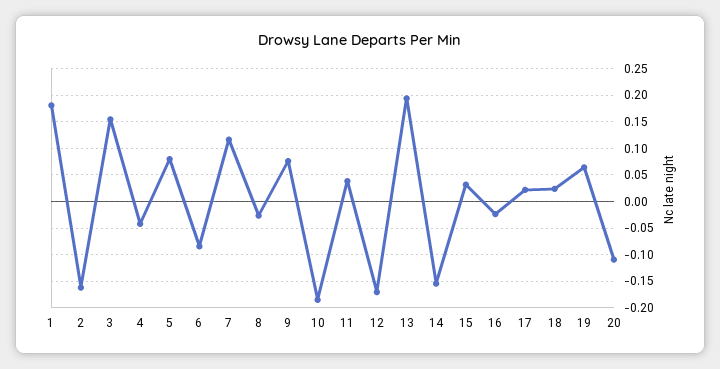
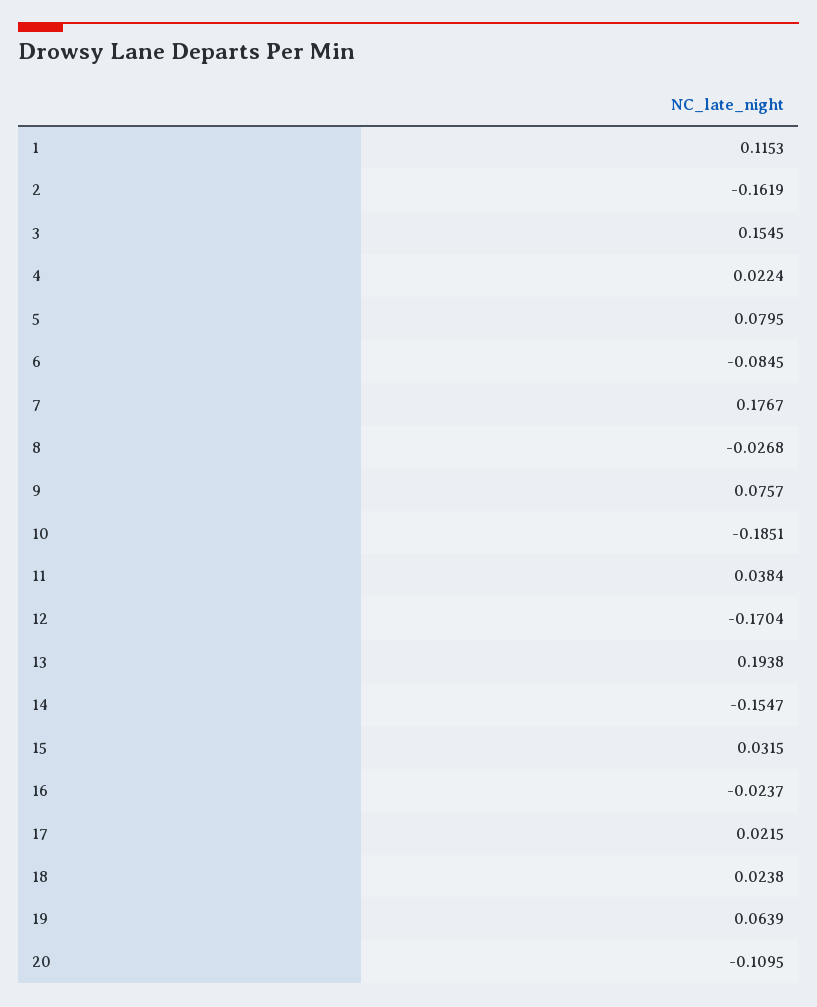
  {
-   "1": 0.175,
+   "1": 0.1153,
    "2": -0.1619,
    "3": 0.1545,
-   "4": -0.05,
+   "4": 0.0224,
    "5": 0.0795,
    "6": -0.0845,
-   "7": 0.125,
+   "7": 0.1767,
    "8": -0.0268,
    "9": 0.0757,
    "10": -0.1851,
    "11": 0.0384,
    "12": -0.1704,
    "13": 0.1938,
    "14": -0.1547,
    "15": 0.0315,
    "16": -0.0237,
    "17": 0.0215,
    "18": 0.0238,
    "19": 0.0639,
    "20": -0.1095
  }

